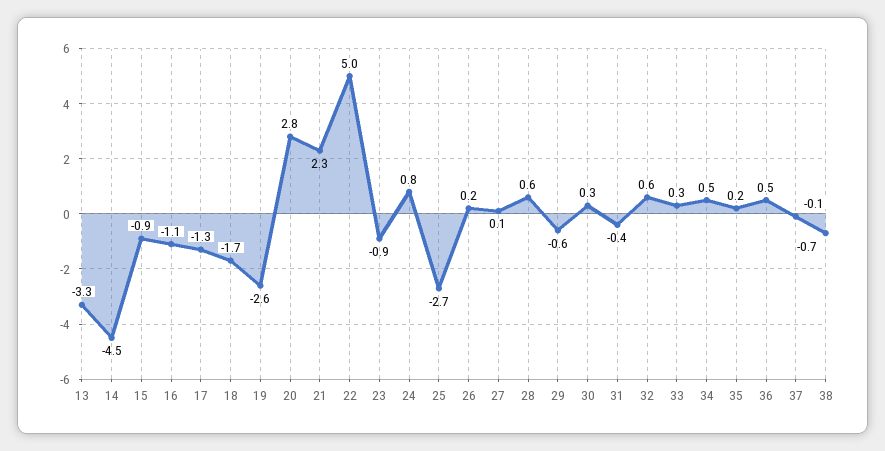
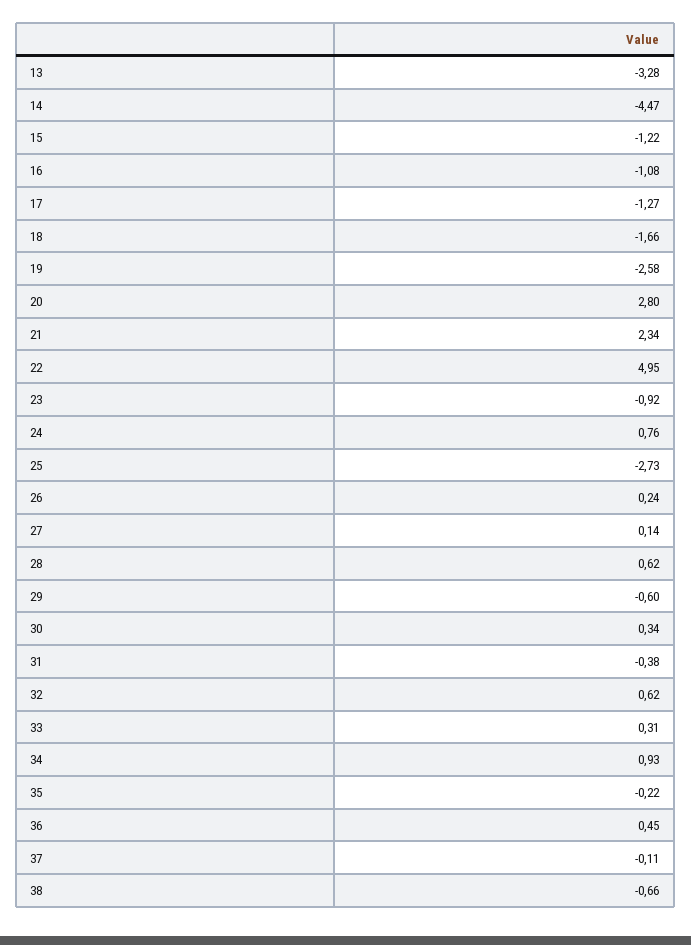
  {
    "13": -3.28,
    "14": -4.47,
-   "15": -0.9,
+   "15": -1.22,
    "16": -1.08,
    "17": -1.27,
    "18": -1.66,
    "19": -2.58,
    "20": 2.8,
    "21": 2.34,
    "22": 4.95,
    "23": -0.92,
    "24": 0.76,
    "25": -2.73,
    "26": 0.24,
    "27": 0.14,
    "28": 0.62,
    "29": -0.6,
    "30": 0.34,
    "31": -0.38,
    "32": 0.62,
    "33": 0.31,
-   "34": 0.5,
+   "34": 0.93,
-   "35": 0.2,
+   "35": -0.22,
    "36": 0.45,
    "37": -0.11,
    "38": -0.66
  }

